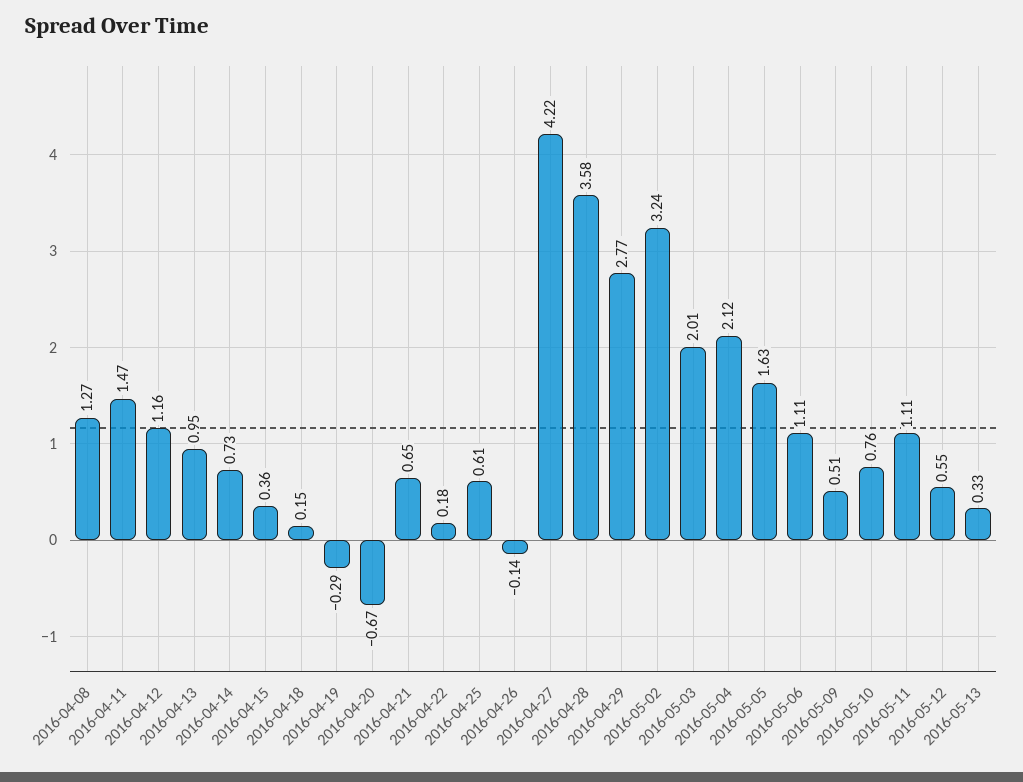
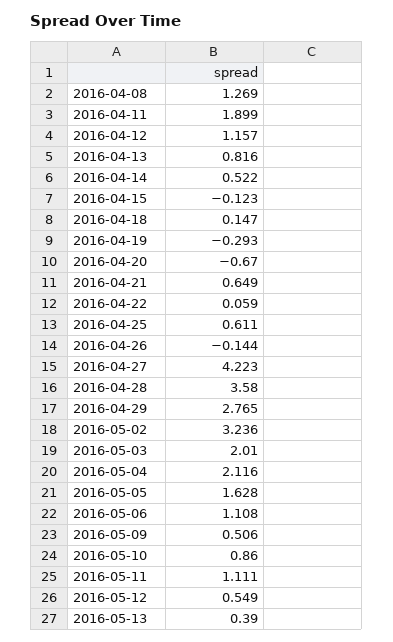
  {
    "2016-04-08": 1.269,
-   "2016-04-11": 1.47,
+   "2016-04-11": 1.899,
    "2016-04-12": 1.157,
-   "2016-04-13": 0.95,
+   "2016-04-13": 0.816,
-   "2016-04-14": 0.73,
+   "2016-04-14": 0.522,
-   "2016-04-15": 0.36,
+   "2016-04-15": -0.123,
    "2016-04-18": 0.147,
    "2016-04-19": -0.293,
    "2016-04-20": -0.67,
    "2016-04-21": 0.649,
-   "2016-04-22": 0.18,
+   "2016-04-22": 0.059,
    "2016-04-25": 0.611,
    "2016-04-26": -0.144,
    "2016-04-27": 4.223,
    "2016-04-28": 3.58,
    "2016-04-29": 2.765,
    "2016-05-02": 3.236,
    "2016-05-03": 2.01,
    "2016-05-04": 2.116,
    "2016-05-05": 1.628,
    "2016-05-06": 1.108,
    "2016-05-09": 0.506,
-   "2016-05-10": 0.76,
+   "2016-05-10": 0.86,
    "2016-05-11": 1.111,
    "2016-05-12": 0.549,
-   "2016-05-13": 0.33
+   "2016-05-13": 0.39
  }

